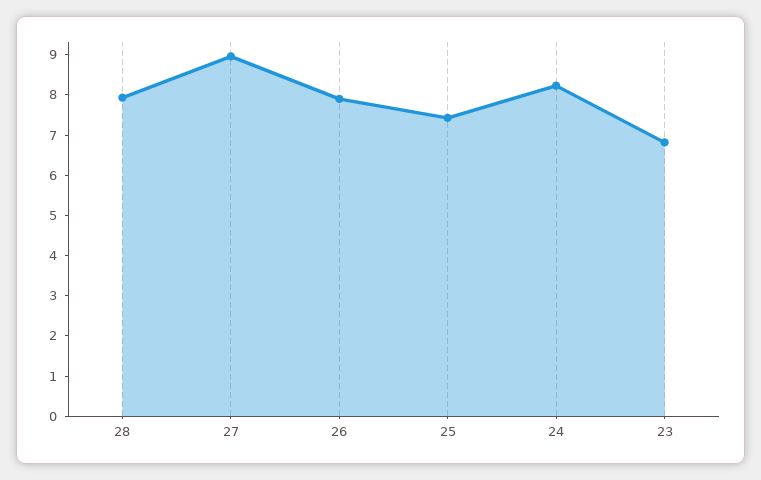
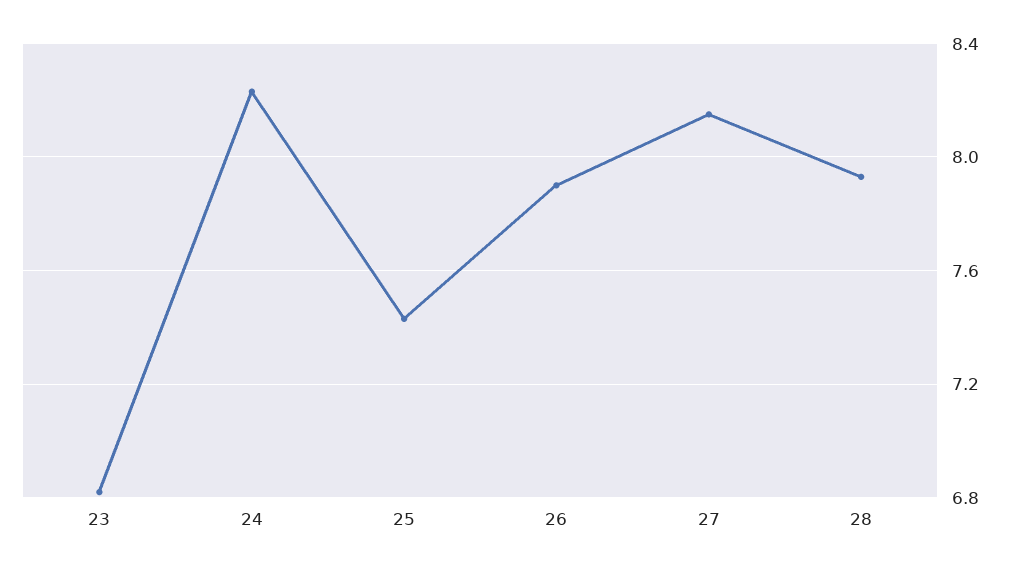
  {
    "28": 7.95,
-   "27": 9,
+   "27": 8.15,
    "26": 7.9,
    "25": 7.45,
    "24": 8.25,
    "23": 6.8
  }

